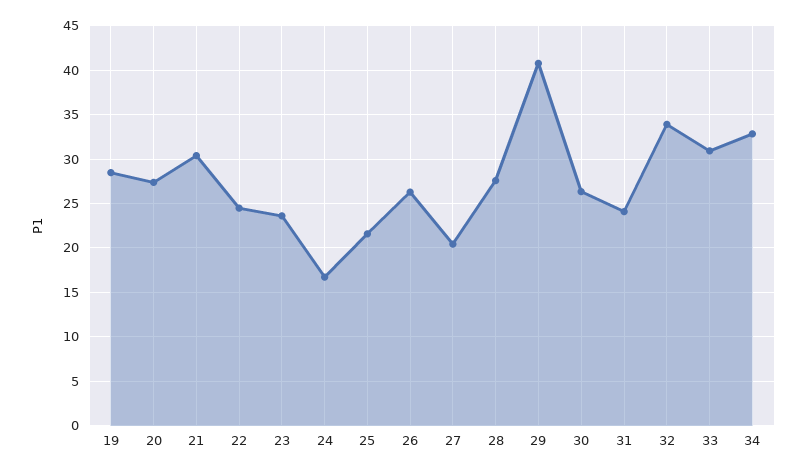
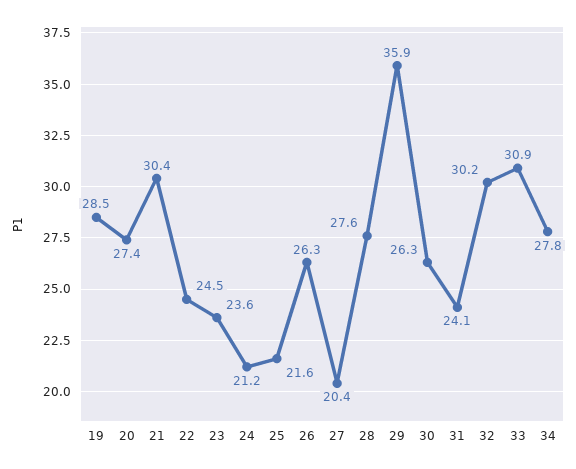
  {
    "19": 28.5,
    "20": 27.4,
    "21": 30.4,
    "22": 24.5,
    "23": 23.6,
-   "24": 17,
+   "24": 21.2,
    "25": 21.6,
    "26": 26.3,
    "27": 20.4,
    "28": 27.6,
-   "29": 41,
+   "29": 35.9,
    "30": 26.3,
    "31": 24.1,
-   "32": 34,
+   "32": 30.2,
    "33": 30.9,
-   "34": 33
+   "34": 27.8
  }

